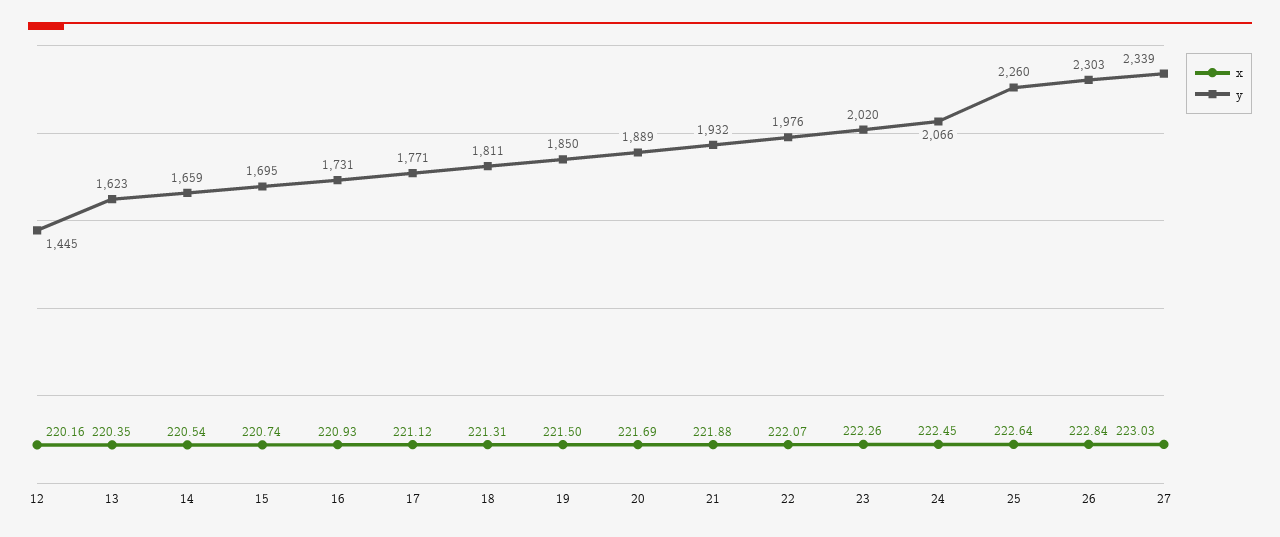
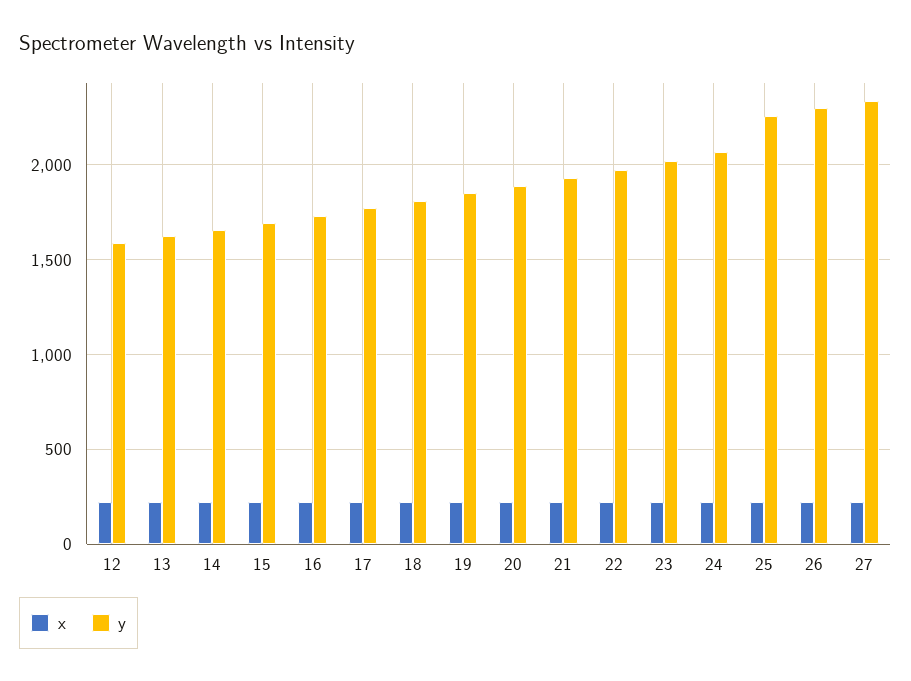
  {
    "x": {
      "12": 220.16,
      "13": 220.35,
      "14": 220.54,
      "15": 220.74,
      "16": 220.93,
      "17": 221.12,
      "18": 221.31,
      "19": 221.5,
      "20": 221.69,
      "21": 221.88,
      "22": 222.07,
      "23": 222.26,
      "24": 222.45,
      "25": 222.64,
      "26": 222.84,
      "27": 223.03
    },
    "y": {
-     "12": 1445,
+     "12": 1600,
      "13": 1623,
      "14": 1659,
      "15": 1695,
      "16": 1731,
      "17": 1771,
      "18": 1811,
      "19": 1850,
      "20": 1889,
      "21": 1932,
      "22": 1976,
      "23": 2020,
      "24": 2066,
      "25": 2260,
      "26": 2303,
      "27": 2339
    }
  }

